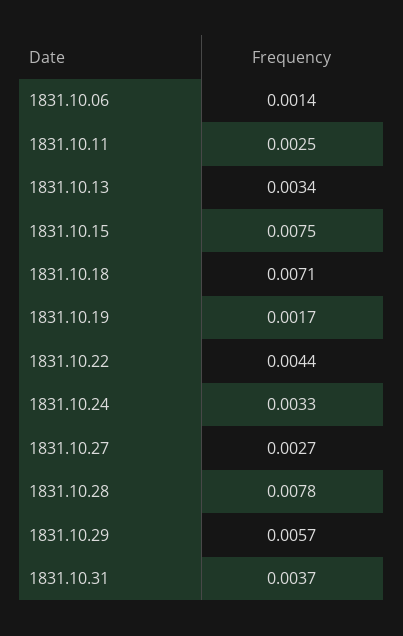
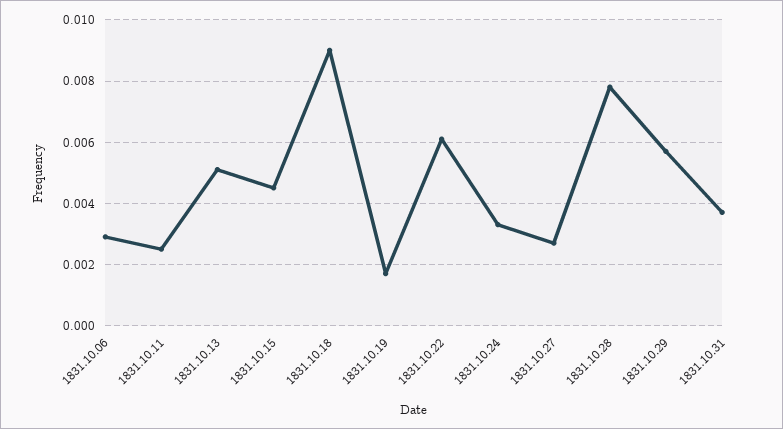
  {
-   "1831.10.06": 0.0014,
+   "1831.10.06": 0.003,
    "1831.10.11": 0.0025,
-   "1831.10.13": 0.0034,
+   "1831.10.13": 0.005,
-   "1831.10.15": 0.0075,
+   "1831.10.15": 0.0045,
-   "1831.10.18": 0.0071,
+   "1831.10.18": 0.009,
    "1831.10.19": 0.0017,
-   "1831.10.22": 0.0044,
+   "1831.10.22": 0.006,
    "1831.10.24": 0.0033,
    "1831.10.27": 0.0027,
    "1831.10.28": 0.0078,
    "1831.10.29": 0.0057,
    "1831.10.31": 0.0037
  }

